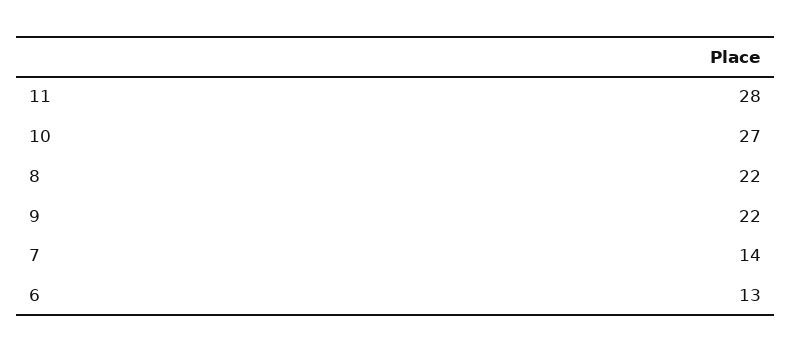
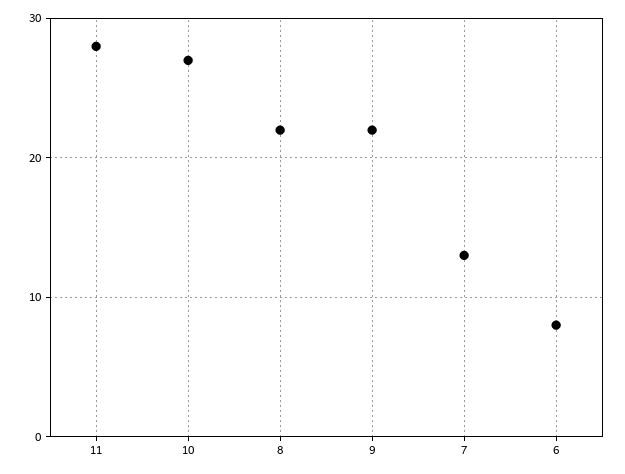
  {
    "11": 28,
    "10": 27,
    "8": 22,
    "9": 22,
-   "7": 14,
+   "7": 13,
-   "6": 13
+   "6": 8
  }

